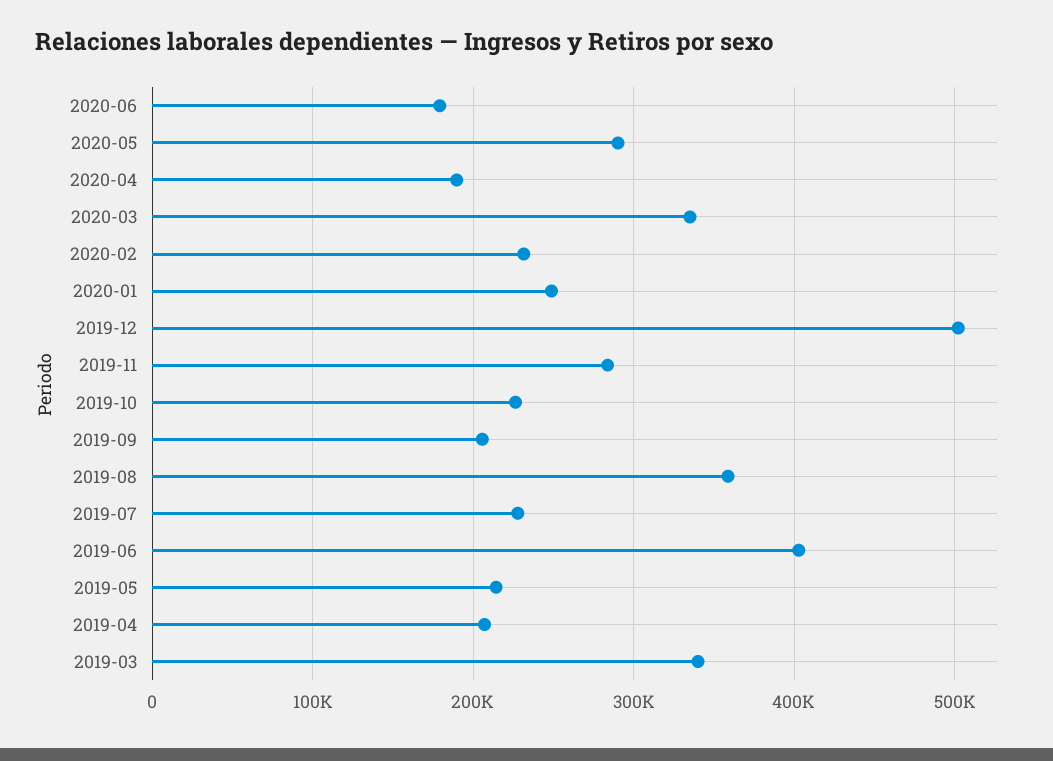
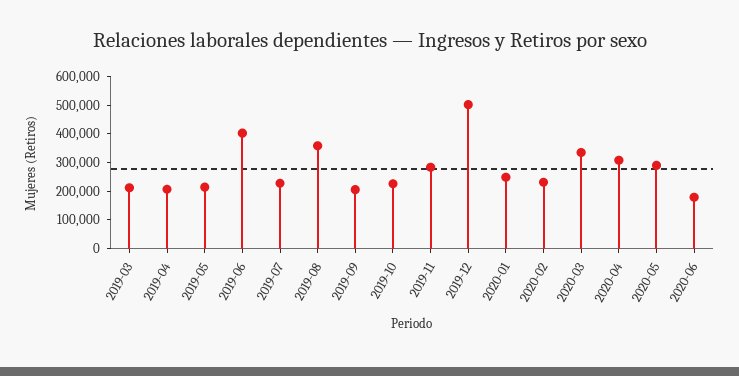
  {
    "2020-06": 180000,
    "2020-05": 290000,
-   "2020-04": 190000,
+   "2020-04": 300000,
    "2020-03": 340000,
    "2020-02": 230000,
    "2020-01": 250000,
    "2019-12": 500000,
    "2019-11": 280000,
    "2019-10": 230000,
    "2019-09": 210000,
    "2019-08": 360000,
    "2019-07": 230000,
    "2019-06": 400000,
    "2019-05": 210000,
    "2019-04": 210000,
-   "2019-03": 340000
+   "2019-03": 200000
  }

